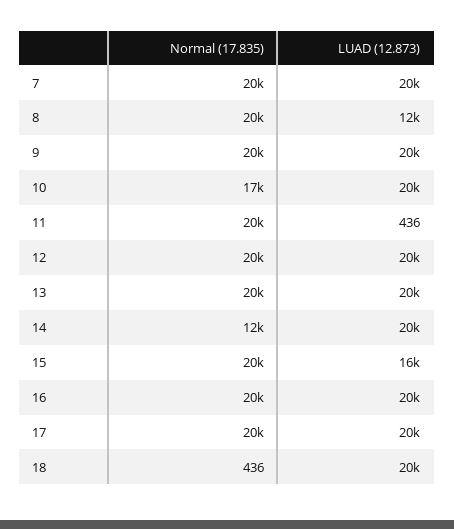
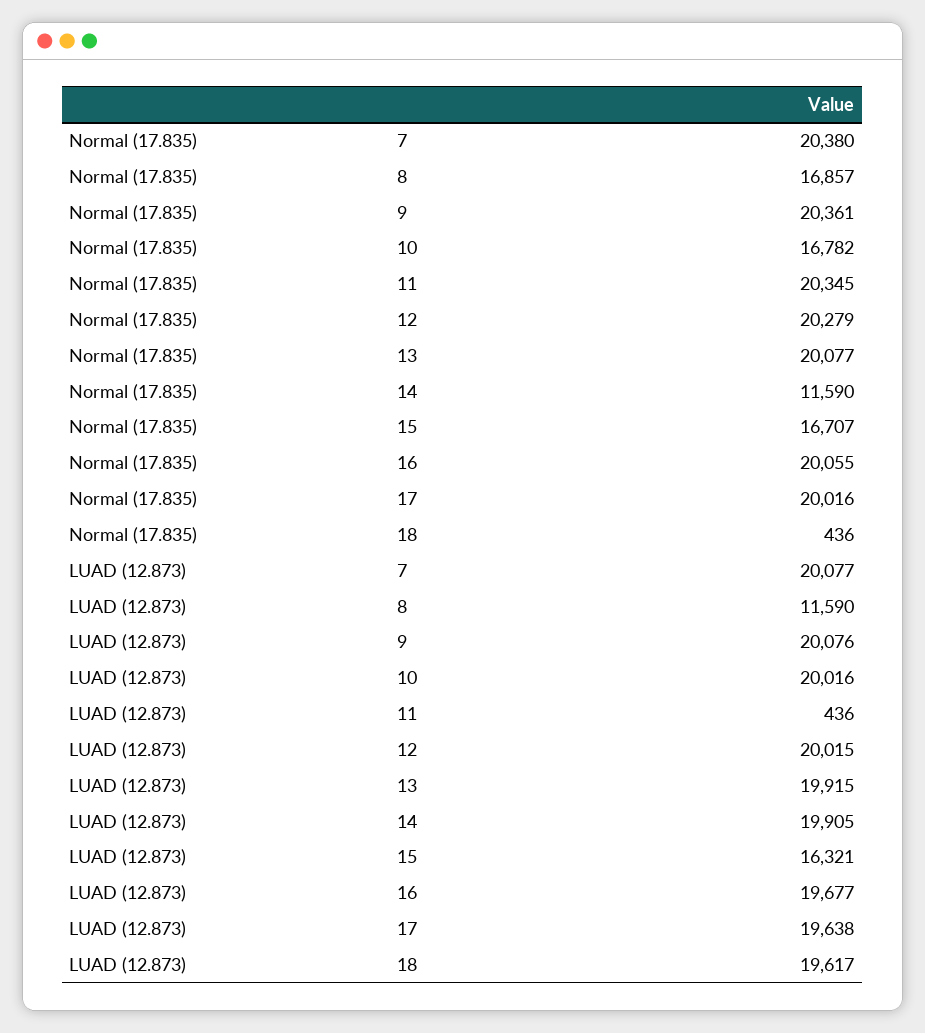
  {
    "Normal (17.835)": {
      "7": 20380,
-     "8": 20000,
+     "8": 16857,
      "9": 20361,
      "10": 16782,
      "11": 20345,
      "12": 20279,
      "13": 20077,
      "14": 11590,
-     "15": 20000,
+     "15": 16707,
      "16": 20055,
      "17": 20016,
      "18": 436
    },
    "LUAD (12.873)": {
      "7": 20077,
      "8": 11590,
      "9": 20076,
      "10": 20016,
      "11": 436,
      "12": 20015,
      "13": 19915,
      "14": 19905,
      "15": 16321,
      "16": 19677,
      "17": 19638,
      "18": 19617
    }
  }

